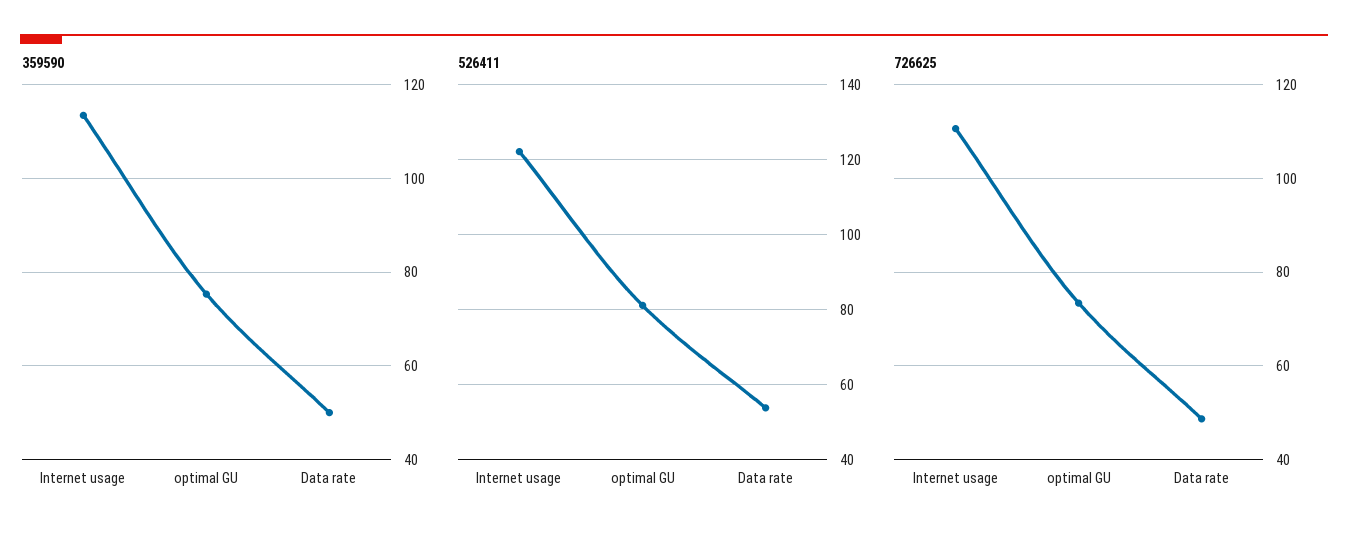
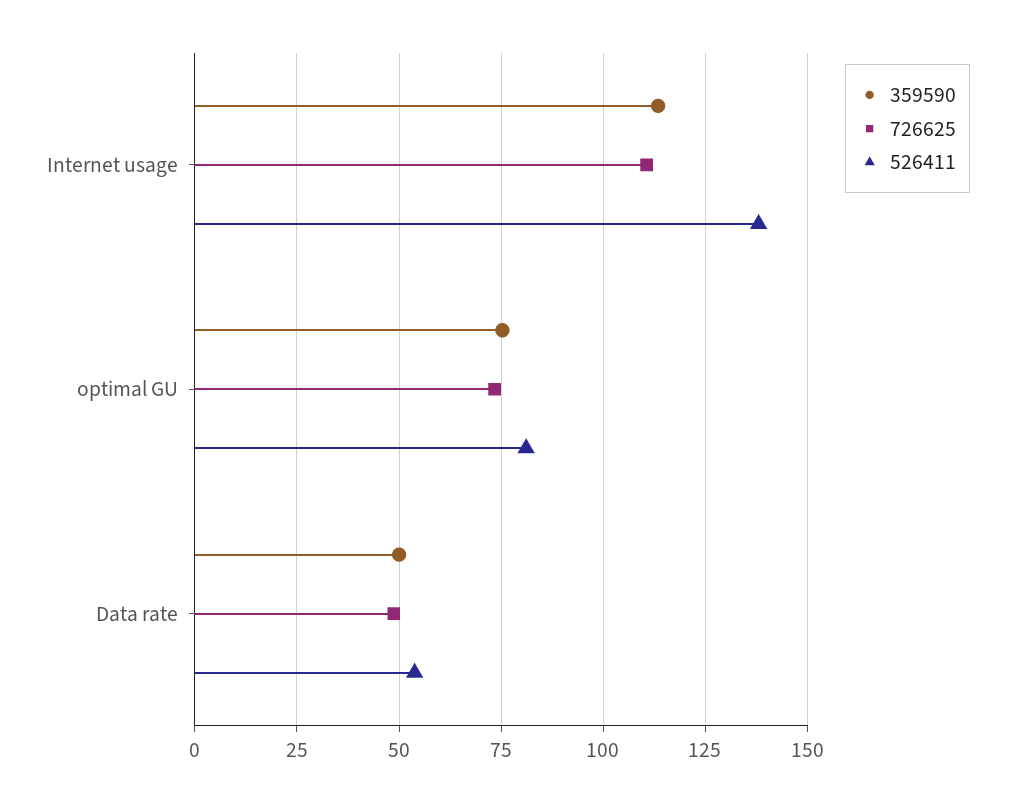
  {
    "359590": {
      "Internet usage": 114,
      "optimal GU": 76,
      "Data rate": 50
    },
    "526411": {
-     "Internet usage": 122,
+     "Internet usage": 137.5,
      "optimal GU": 82,
      "Data rate": 54
    },
    "726625": {
      "Internet usage": 110,
      "optimal GU": 74,
      "Data rate": 48
    }
  }

